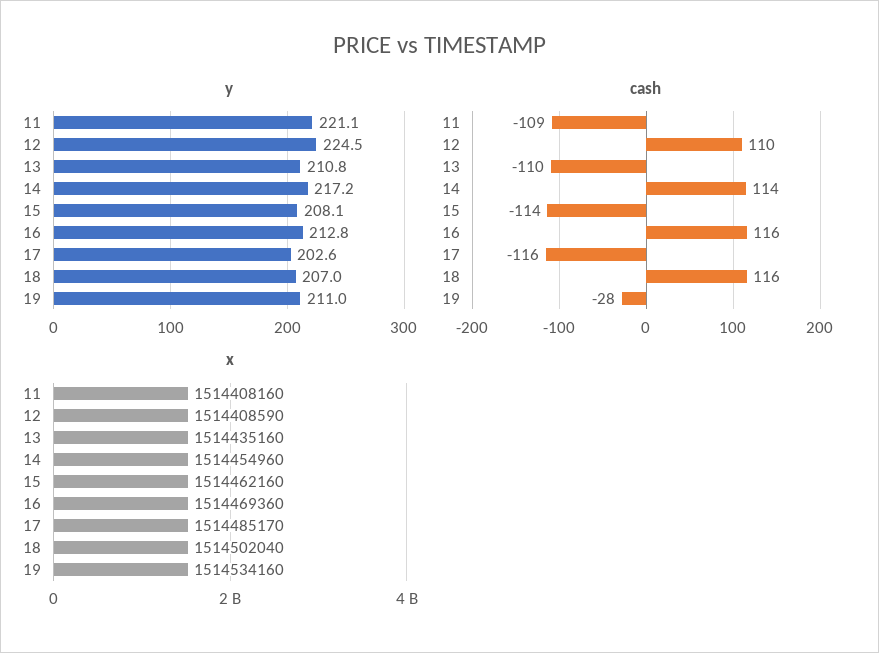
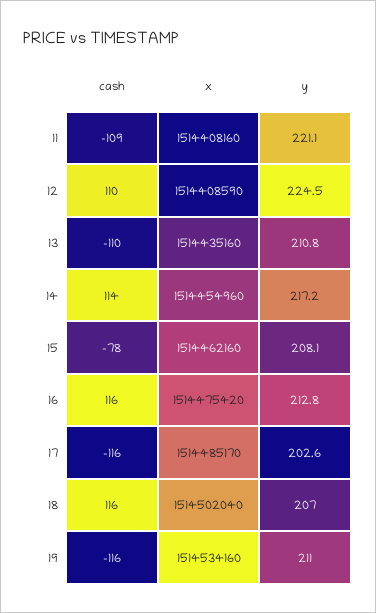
  {
    "y": {
      "11": 221.1,
      "12": 224.5,
      "13": 210.8,
      "14": 217.2,
      "15": 208.1,
      "16": 212.8,
      "17": 202.6,
      "18": 207,
      "19": 211
    },
    "cash": {
      "11": -109,
      "12": 110,
      "13": -110,
      "14": 114,
-     "15": -114,
+     "15": -78,
      "16": 116,
      "17": -116,
      "18": 116,
-     "19": -28
+     "19": -116
    },
    "x": {
      "11": 1514408160,
      "12": 1514408590,
      "13": 1514435160,
      "14": 1514454960,
      "15": 1514462160,
-     "16": 1514469360,
+     "16": 1514475420,
      "17": 1514485170,
      "18": 1514502040,
      "19": 1514534160
    }
  }

